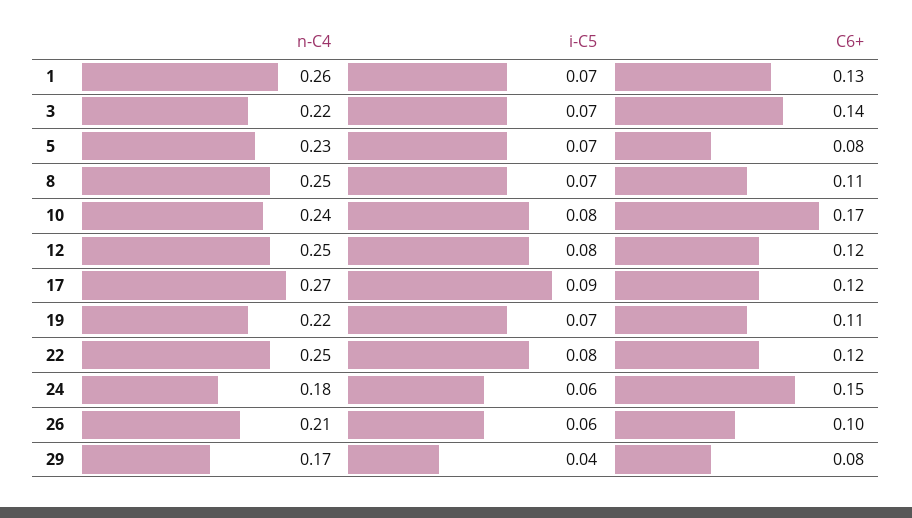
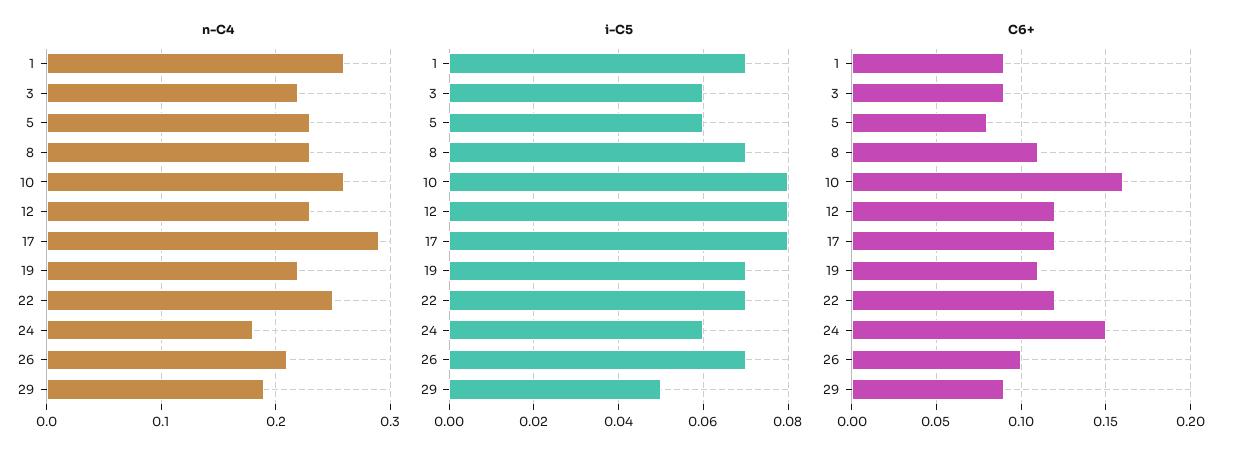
  {
    "n-C4": {
      "1": 0.26,
      "3": 0.22,
      "5": 0.23,
-     "8": 0.25,
+     "8": 0.23,
-     "10": 0.24,
+     "10": 0.26,
-     "12": 0.25,
+     "12": 0.23,
-     "17": 0.27,
+     "17": 0.29,
      "19": 0.22,
      "22": 0.25,
      "24": 0.18,
      "26": 0.21,
-     "29": 0.17
+     "29": 0.19
    },
    "i-C5": {
      "1": 0.07,
-     "3": 0.07,
+     "3": 0.06,
-     "5": 0.07,
+     "5": 0.06,
      "8": 0.07,
      "10": 0.08,
      "12": 0.08,
-     "17": 0.09,
+     "17": 0.08,
      "19": 0.07,
-     "22": 0.08,
+     "22": 0.07,
      "24": 0.06,
-     "26": 0.06,
+     "26": 0.07,
-     "29": 0.04
+     "29": 0.05
    },
    "C6+": {
-     "1": 0.13,
+     "1": 0.09,
-     "3": 0.14,
+     "3": 0.09,
      "5": 0.08,
      "8": 0.11,
-     "10": 0.17,
+     "10": 0.16,
      "12": 0.12,
      "17": 0.12,
      "19": 0.11,
      "22": 0.12,
      "24": 0.15,
      "26": 0.1,
-     "29": 0.08
+     "29": 0.09
    }
  }

